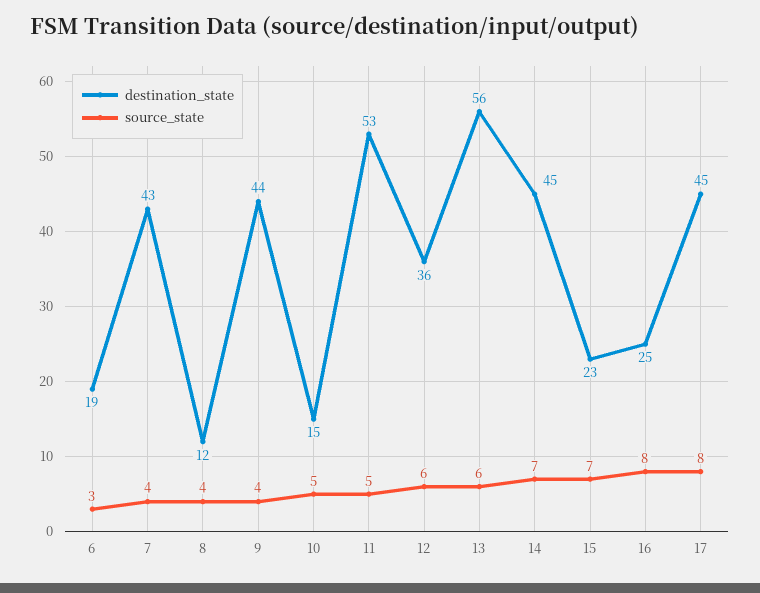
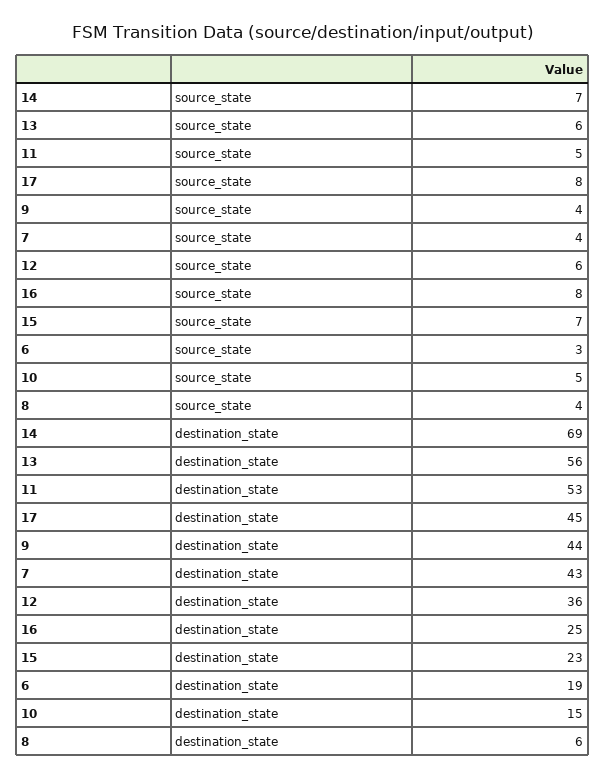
  {
    "destination_state": {
      "6": 19,
      "7": 43,
-     "8": 12,
+     "8": 6,
      "9": 44,
      "10": 15,
      "11": 53,
      "12": 36,
      "13": 56,
-     "14": 45,
+     "14": 69,
      "15": 23,
      "16": 25,
      "17": 45
    },
    "source_state": {
      "6": 3,
      "7": 4,
      "8": 4,
      "9": 4,
      "10": 5,
      "11": 5,
      "12": 6,
      "13": 6,
      "14": 7,
      "15": 7,
      "16": 8,
      "17": 8
    }
  }

